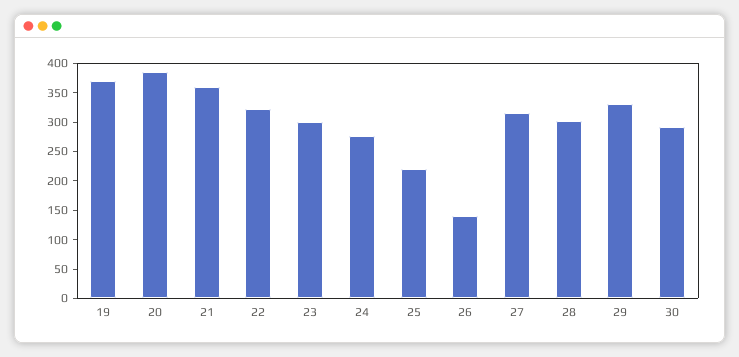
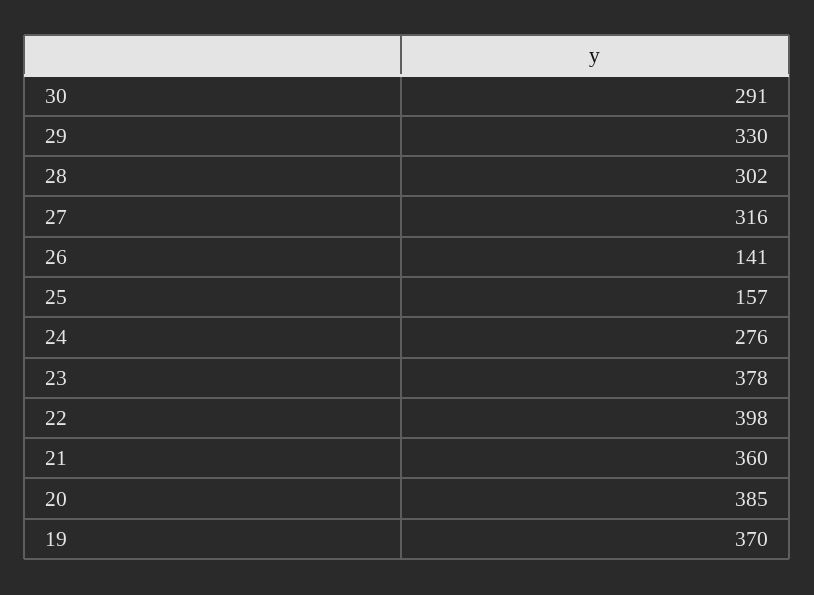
  {
    "19": 370,
    "20": 385,
    "21": 360,
-   "22": 325,
+   "22": 398,
-   "23": 300,
+   "23": 378,
    "24": 276,
-   "25": 225,
+   "25": 157,
    "26": 141,
    "27": 316,
    "28": 302,
    "29": 330,
    "30": 291
  }

